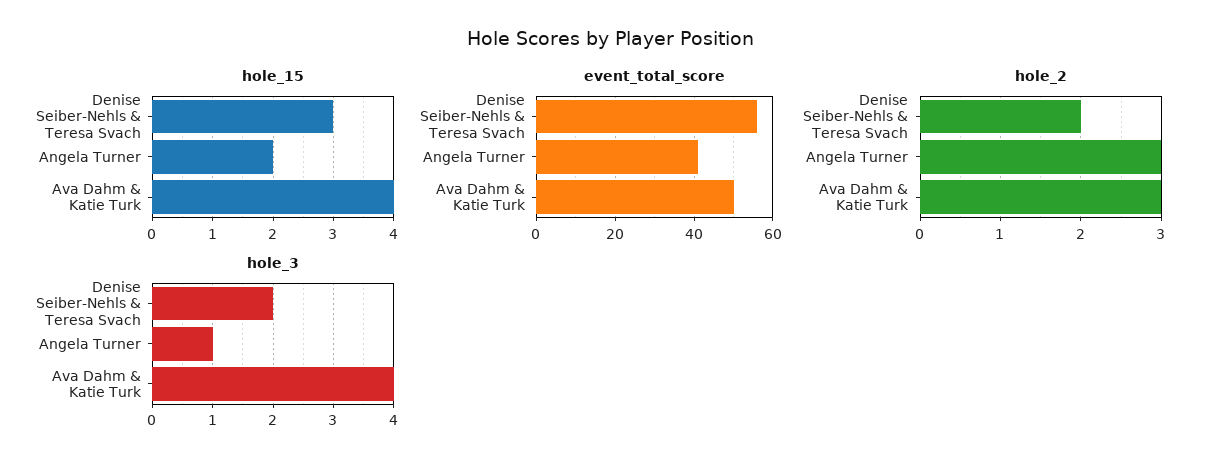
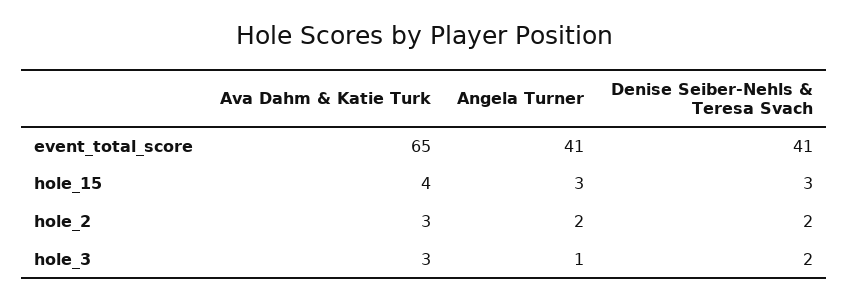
  {
    "hole_15": {
      "Denise Seiber-Nehls & Teresa Svach": 3,
-     "Angela Turner": 2,
+     "Angela Turner": 3,
      "Ava Dahm & Katie Turk": 4
    },
    "event_total_score": {
-     "Denise Seiber-Nehls & Teresa Svach": 55,
+     "Denise Seiber-Nehls & Teresa Svach": 41,
      "Angela Turner": 41,
-     "Ava Dahm & Katie Turk": 50
+     "Ava Dahm & Katie Turk": 65
    },
    "hole_2": {
      "Denise Seiber-Nehls & Teresa Svach": 2,
-     "Angela Turner": 3,
+     "Angela Turner": 2,
      "Ava Dahm & Katie Turk": 3
    },
    "hole_3": {
      "Denise Seiber-Nehls & Teresa Svach": 2,
      "Angela Turner": 1,
-     "Ava Dahm & Katie Turk": 4
+     "Ava Dahm & Katie Turk": 3
    }
  }

